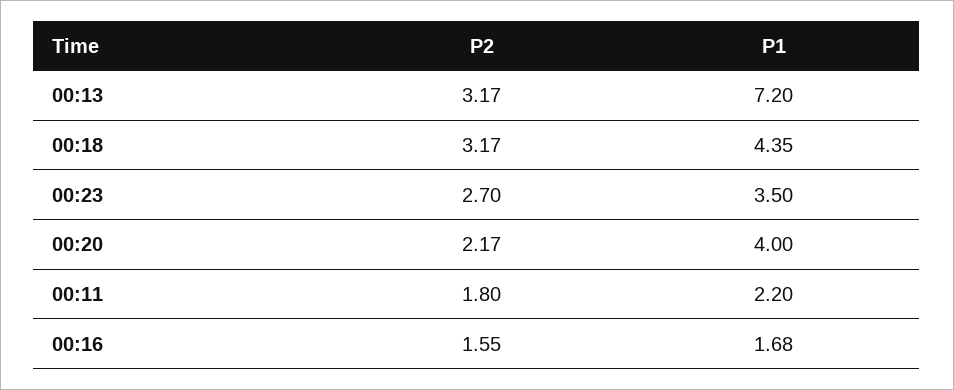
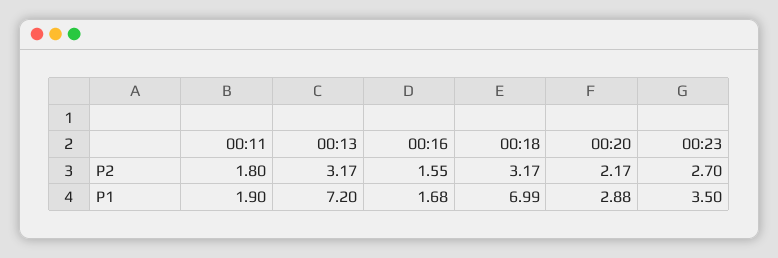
  {
    "P2": {
      "00:13": 3.17,
      "00:18": 3.17,
      "00:23": 2.7,
      "00:20": 2.17,
      "00:11": 1.8,
      "00:16": 1.55
    },
    "P1": {
      "00:13": 7.2,
-     "00:18": 4.35,
+     "00:18": 6.99,
      "00:23": 3.5,
-     "00:20": 4,
+     "00:20": 2.88,
-     "00:11": 2.2,
+     "00:11": 1.9,
      "00:16": 1.68
    }
  }

